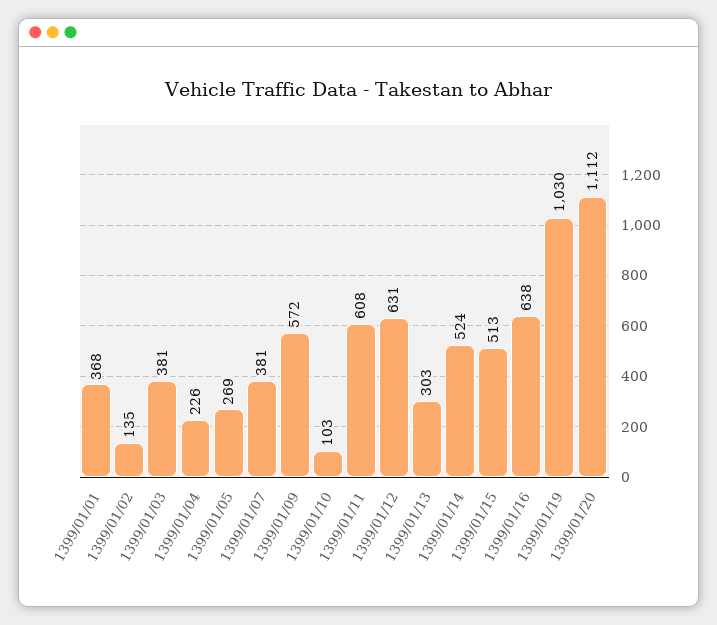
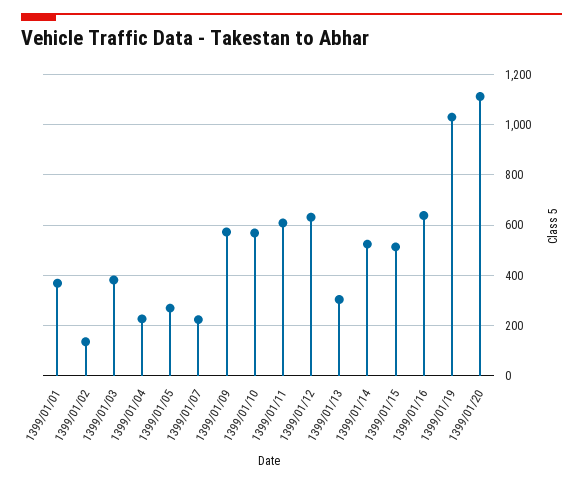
  {
    "1399/01/01": 368,
    "1399/01/02": 135,
    "1399/01/03": 381,
    "1399/01/04": 226,
    "1399/01/05": 269,
-   "1399/01/07": 381,
+   "1399/01/07": 225,
    "1399/01/09": 572,
-   "1399/01/10": 103,
+   "1399/01/10": 575,
    "1399/01/11": 608,
    "1399/01/12": 631,
    "1399/01/13": 303,
    "1399/01/14": 524,
    "1399/01/15": 513,
    "1399/01/16": 638,
    "1399/01/19": 1030,
    "1399/01/20": 1112
  }

